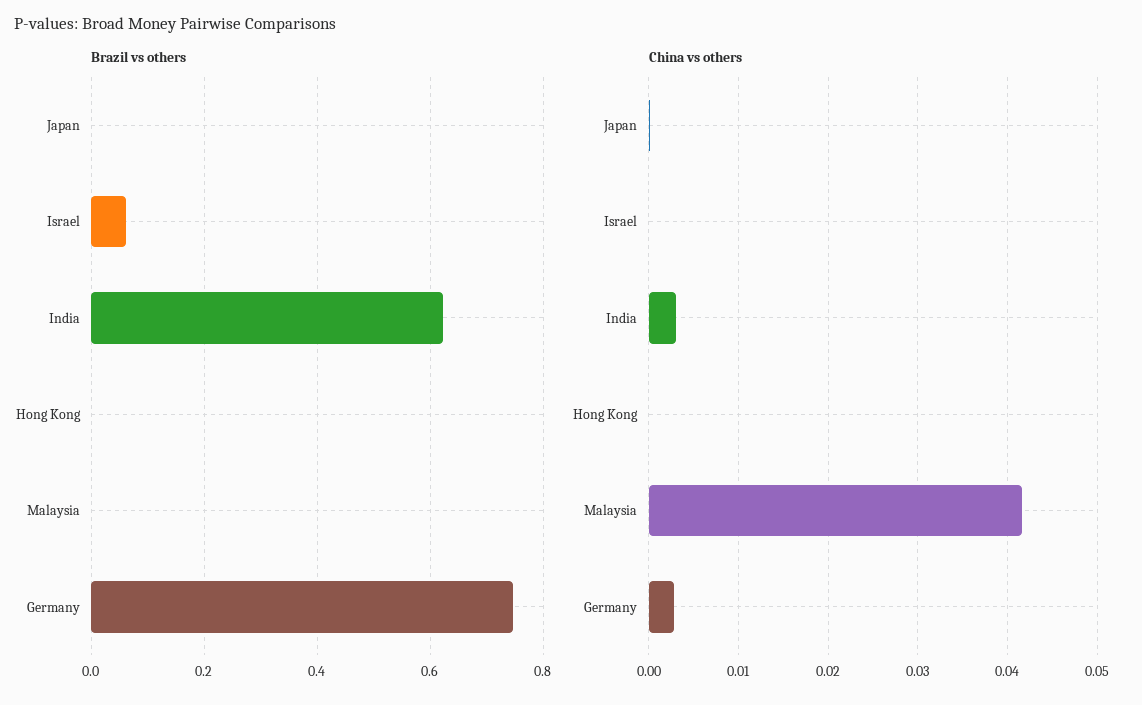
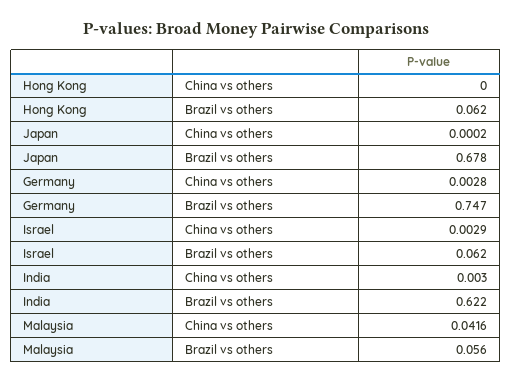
  {
    "Brazil vs others": {
-     "Japan": 0,
+     "Japan": 0.678,
      "Israel": 0.062,
      "India": 0.622,
-     "Hong Kong": 0,
+     "Hong Kong": 0.062,
-     "Malaysia": 0,
+     "Malaysia": 0.056,
      "Germany": 0.747
    },
    "China vs others": {
      "Japan": 0.0002,
-     "Israel": 0,
+     "Israel": 0.0029,
      "India": 0.003,
      "Hong Kong": 0,
      "Malaysia": 0.0416,
      "Germany": 0.0028
    }
  }

